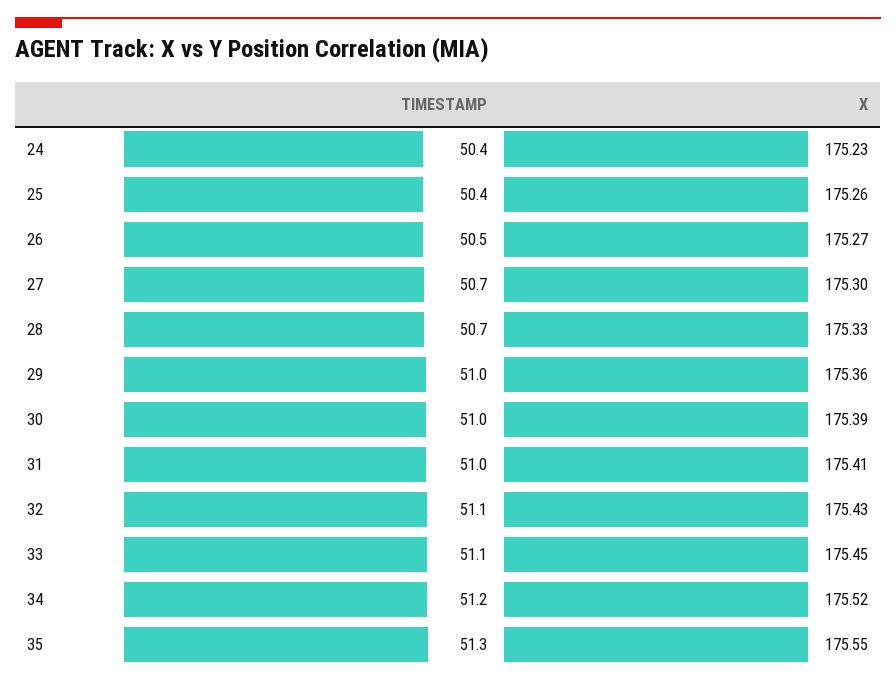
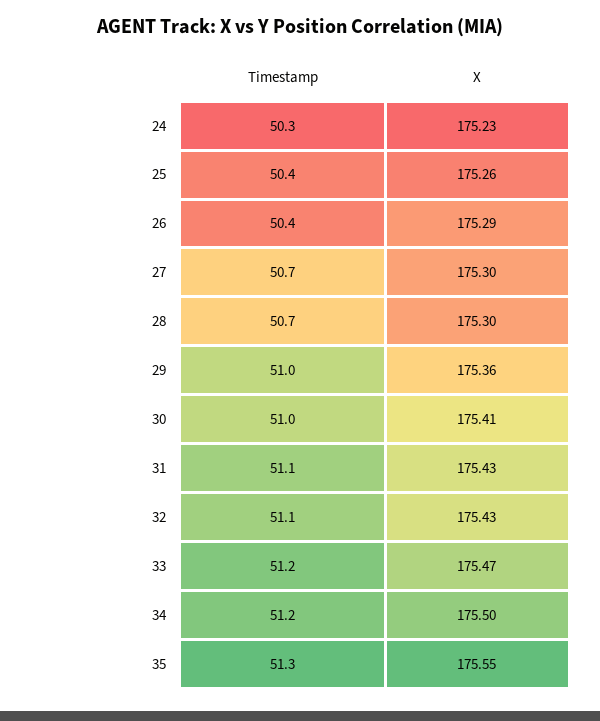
  {
    "TIMESTAMP": {
-     "24": 50.4,
+     "24": 50.3,
      "25": 50.4,
-     "26": 50.5,
+     "26": 50.4,
      "27": 50.7,
      "28": 50.7,
      "29": 51,
      "30": 51,
-     "31": 51,
+     "31": 51.1,
      "32": 51.1,
-     "33": 51.1,
+     "33": 51.2,
      "34": 51.2,
      "35": 51.3
    },
    "X": {
      "24": 175.23,
      "25": 175.26,
-     "26": 175.27,
+     "26": 175.29,
      "27": 175.3,
-     "28": 175.33,
+     "28": 175.3,
      "29": 175.36,
-     "30": 175.39,
+     "30": 175.41,
-     "31": 175.41,
+     "31": 175.43,
      "32": 175.43,
-     "33": 175.45,
+     "33": 175.47,
-     "34": 175.52,
+     "34": 175.5,
      "35": 175.55
    }
  }

